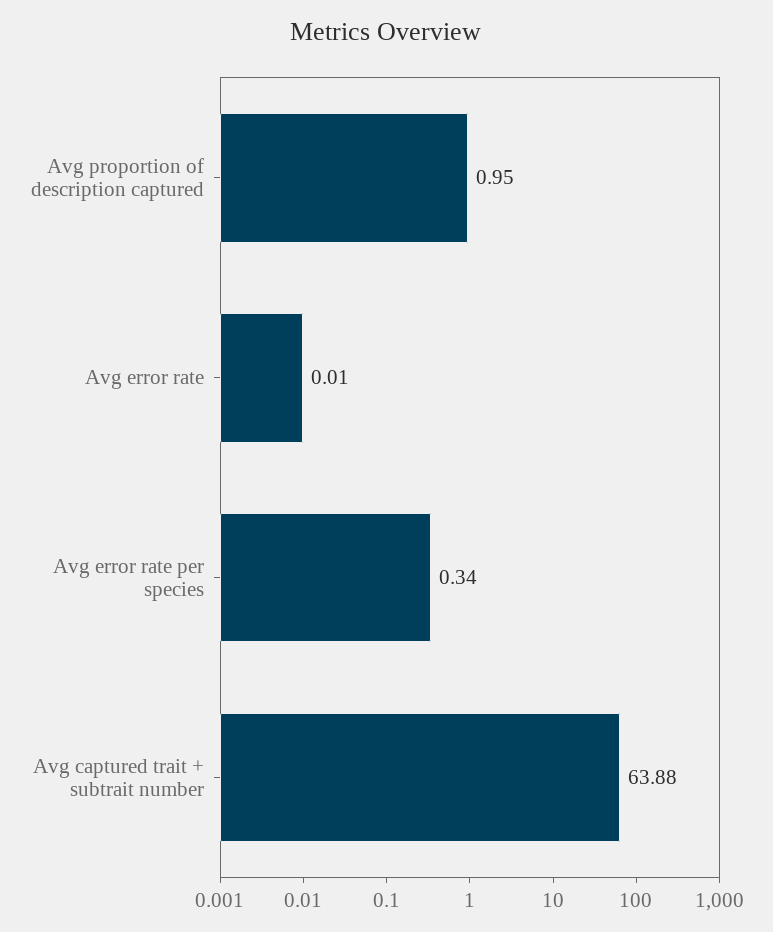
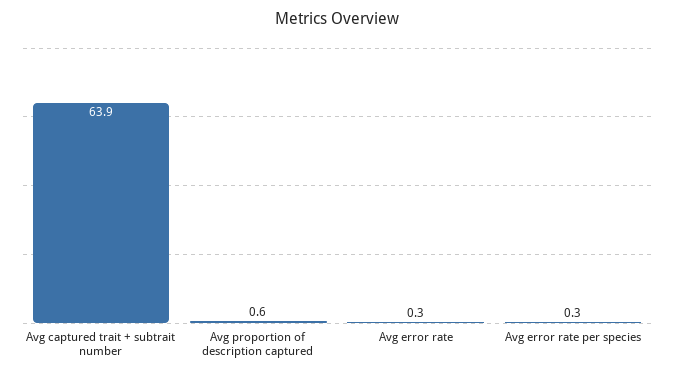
  {
-   "Avg proportion of description captured": 0.95,
+   "Avg proportion of description captured": 0.6,
-   "Avg error rate": 0.01,
+   "Avg error rate": 0.3,
    "Avg error rate per species": 0.34,
    "Avg captured trait + subtrait number": 63.88
  }

